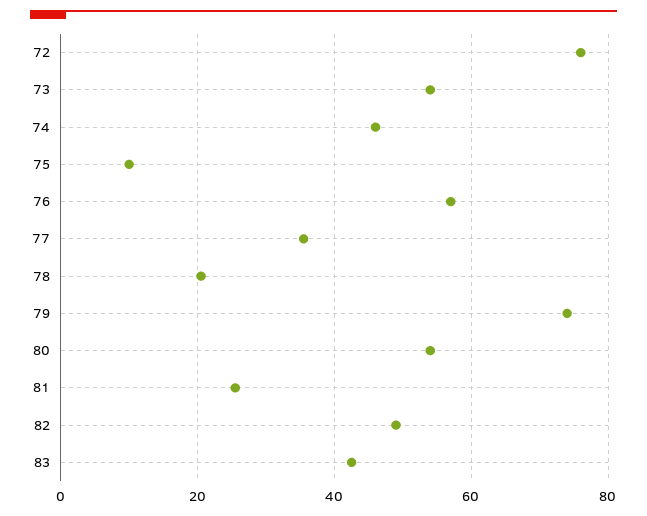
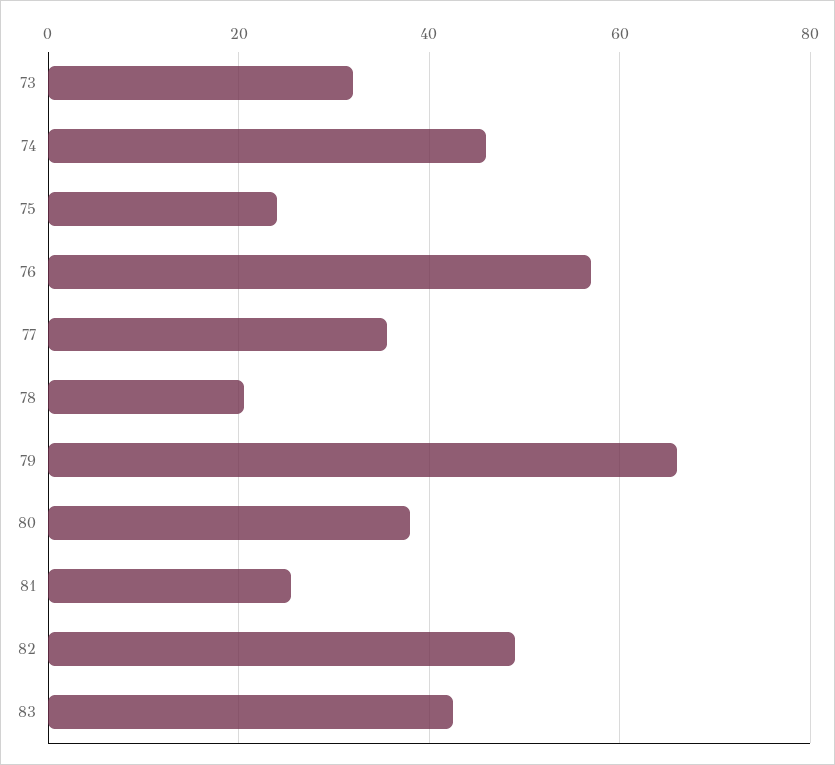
  {
-   "72": 76,
-   "73": 54,
+   "73": 32,
    "74": 46,
-   "75": 10,
+   "75": 24,
    "76": 58,
    "77": 36,
    "78": 20,
-   "79": 74,
+   "79": 66,
-   "80": 54,
+   "80": 38,
    "81": 26,
    "82": 50,
    "83": 42
  }

